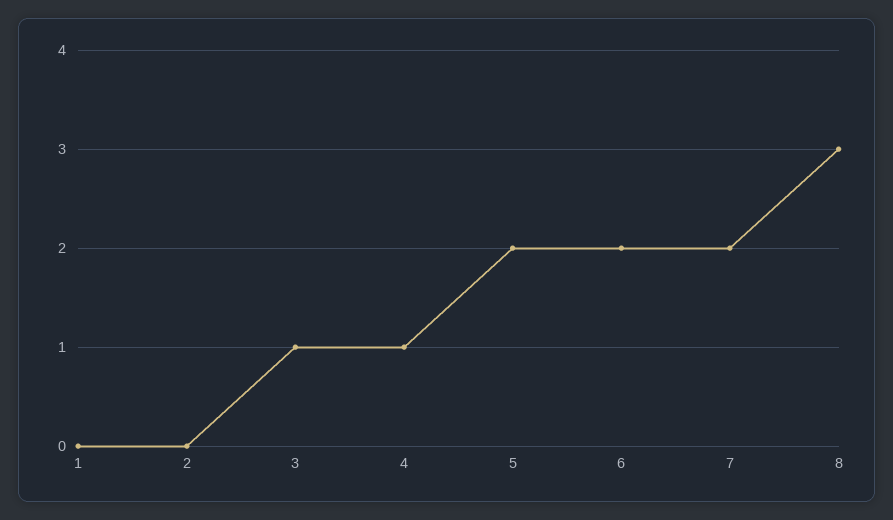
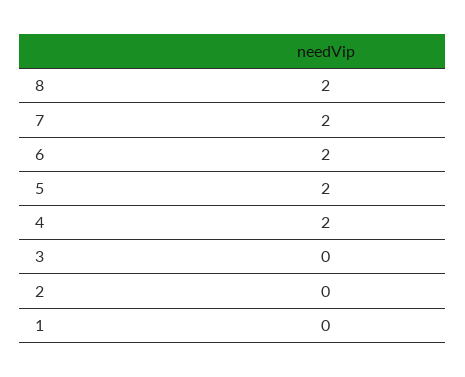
  {
    "1": 0,
    "2": 0,
-   "3": 1,
+   "3": 0,
-   "4": 1,
+   "4": 2,
    "5": 2,
    "6": 2,
    "7": 2,
-   "8": 3
+   "8": 2
  }

